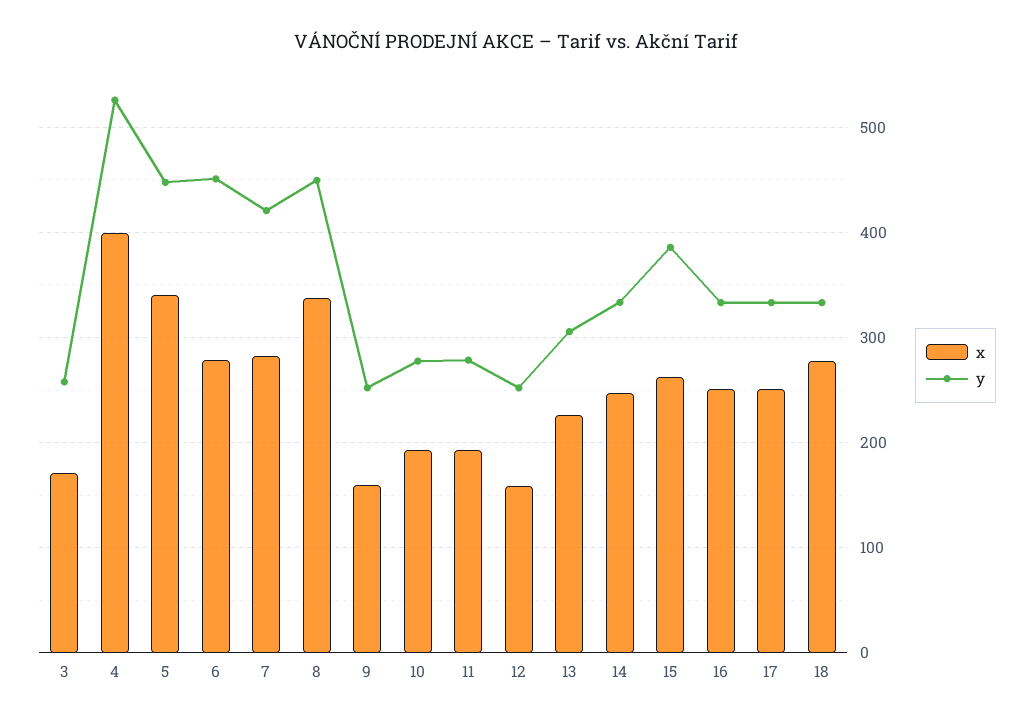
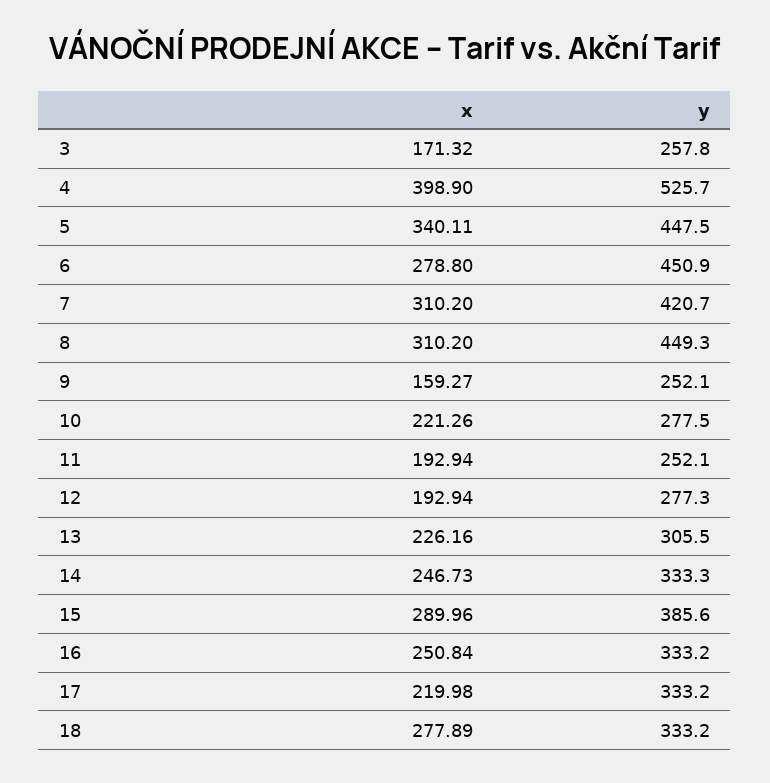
  {
    "x": {
      "3": 171.32,
      "4": 398.9,
      "5": 340.11,
      "6": 278.8,
-     "7": 280,
+     "7": 310.2,
-     "8": 340,
+     "8": 310.2,
      "9": 159.27,
-     "10": 190,
+     "10": 221.26,
      "11": 192.94,
-     "12": 160,
+     "12": 192.94,
      "13": 226.16,
      "14": 246.73,
-     "15": 260,
+     "15": 289.96,
      "16": 250.84,
-     "17": 250,
+     "17": 219.98,
      "18": 277.89
    },
    "y": {
      "3": 257.8,
      "4": 525.7,
      "5": 447.5,
      "6": 450.9,
      "7": 420.7,
      "8": 449.3,
      "9": 252.1,
      "10": 277.5,
-     "11": 280,
+     "11": 252.1,
-     "12": 250,
+     "12": 277.3,
      "13": 305.5,
      "14": 333.3,
      "15": 385.6,
      "16": 333.2,
      "17": 333.2,
      "18": 333.2
    }
  }

